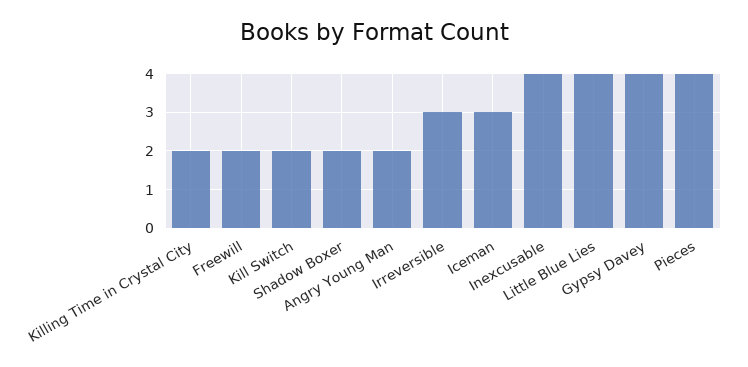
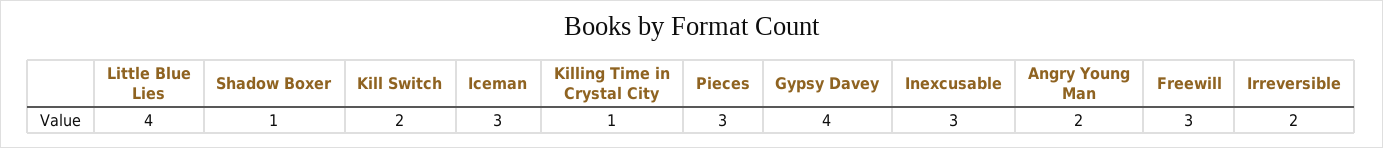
  {
-   "Killing Time in Crystal City": 2,
+   "Killing Time in Crystal City": 1,
-   "Freewill": 2,
+   "Freewill": 3,
    "Kill Switch": 2,
-   "Shadow Boxer": 2,
+   "Shadow Boxer": 1,
    "Angry Young Man": 2,
-   "Irreversible": 3,
+   "Irreversible": 2,
    "Iceman": 3,
-   "Inexcusable": 4,
+   "Inexcusable": 3,
    "Little Blue Lies": 4,
    "Gypsy Davey": 4,
-   "Pieces": 4
+   "Pieces": 3
  }

